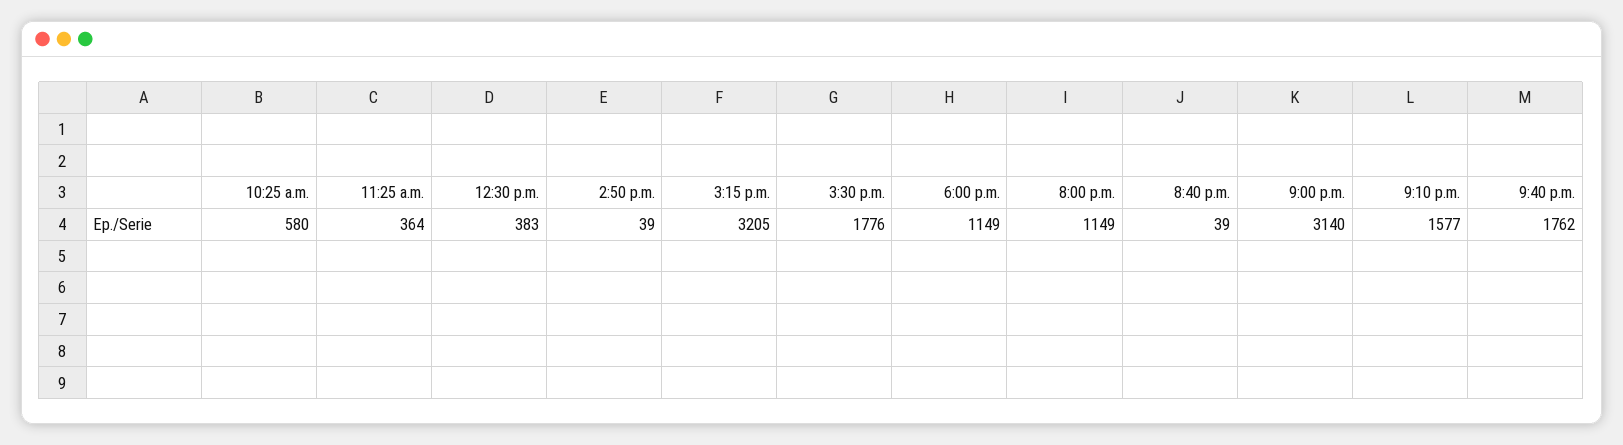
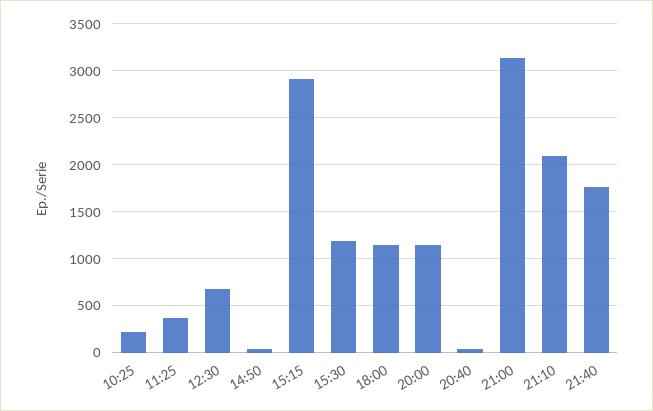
  {
-   "10:25 a.m.": 580,
+   "10:25 a.m.": 200,
    "11:25 a.m.": 364,
-   "12:30 p.m.": 383,
+   "12:30 p.m.": 700,
    "2:50 p.m.": 39,
-   "3:15 p.m.": 3205,
+   "3:15 p.m.": 2900,
-   "3:30 p.m.": 1776,
+   "3:30 p.m.": 1200,
    "6:00 p.m.": 1149,
    "8:00 p.m.": 1149,
    "8:40 p.m.": 39,
    "9:00 p.m.": 3140,
-   "9:10 p.m.": 1577,
+   "9:10 p.m.": 2100,
    "9:40 p.m.": 1762
  }

